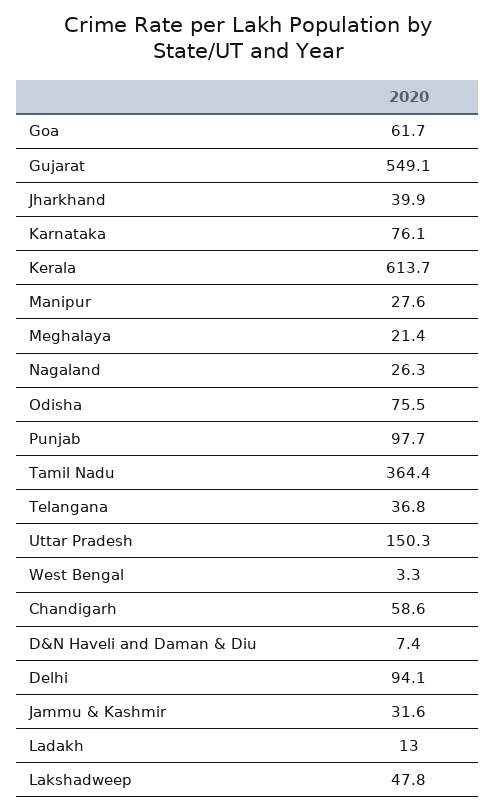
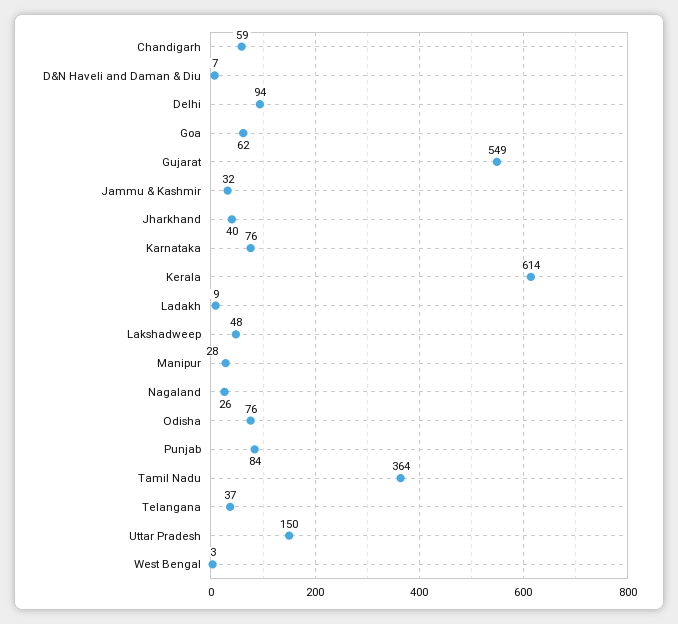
  {
    "Goa": 61.7,
    "Gujarat": 549.1,
    "Jharkhand": 39.9,
    "Karnataka": 76.1,
    "Kerala": 613.7,
    "Manipur": 27.6,
-   "Meghalaya": 21.4,
    "Nagaland": 26.3,
    "Odisha": 75.5,
-   "Punjab": 97.7,
+   "Punjab": 84,
    "Tamil Nadu": 364.4,
    "Telangana": 36.8,
    "Uttar Pradesh": 150.3,
    "West Bengal": 3.3,
    "Chandigarh": 58.6,
    "D&N Haveli and Daman & Diu": 7.4,
    "Delhi": 94.1,
    "Jammu & Kashmir": 31.6,
-   "Ladakh": 13,
+   "Ladakh": 9,
    "Lakshadweep": 47.8
  }

